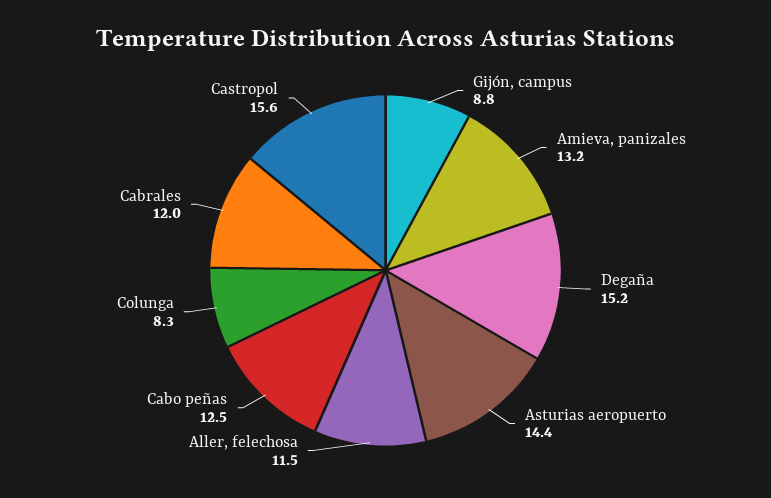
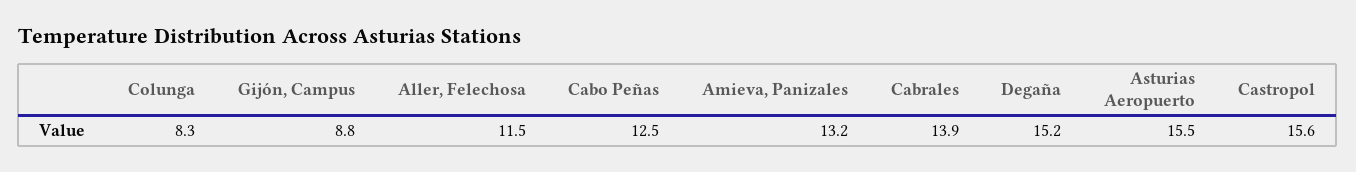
  {
    "Gijón, campus": 8.8,
    "Amieva, panizales": 13.2,
    "Degaña": 15.2,
-   "Asturias aeropuerto": 14.4,
+   "Asturias aeropuerto": 15.5,
    "Aller, felechosa": 11.5,
    "Cabo peñas": 12.5,
    "Colunga": 8.3,
-   "Cabrales": 12,
+   "Cabrales": 13.9,
    "Castropol": 15.6
  }

